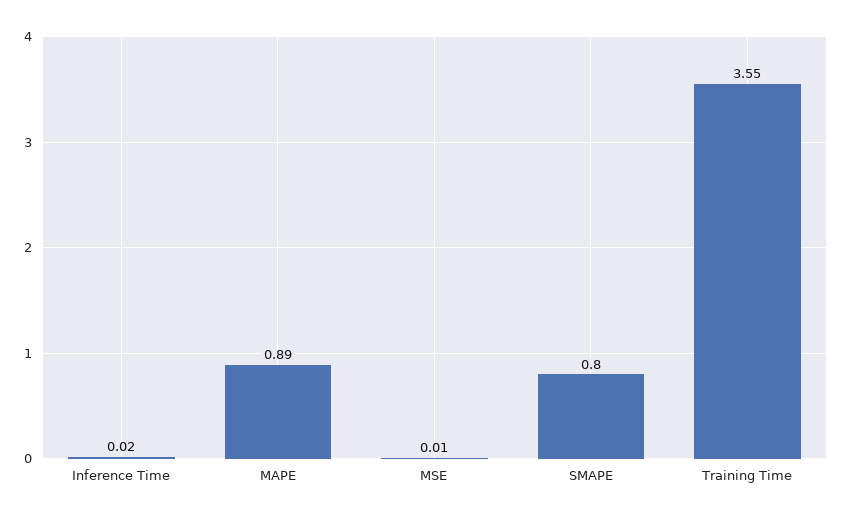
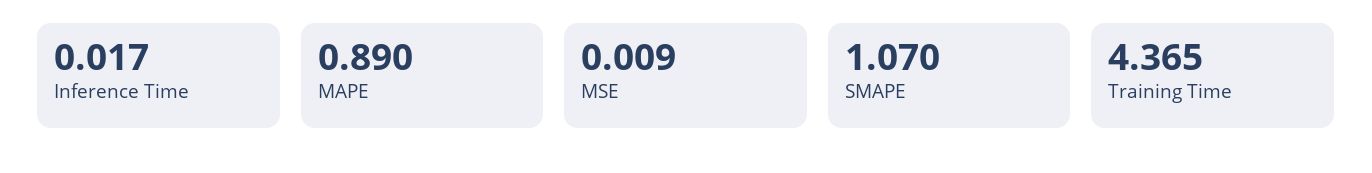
  {
    "Inference Time": 0.017,
    "MAPE": 0.89,
    "MSE": 0.009,
-   "SMAPE": 0.8,
+   "SMAPE": 1.07,
-   "Training Time": 3.55
+   "Training Time": 4.365
  }

